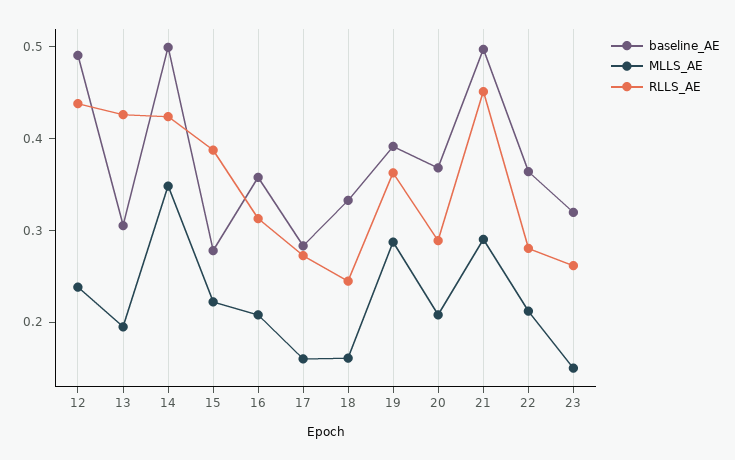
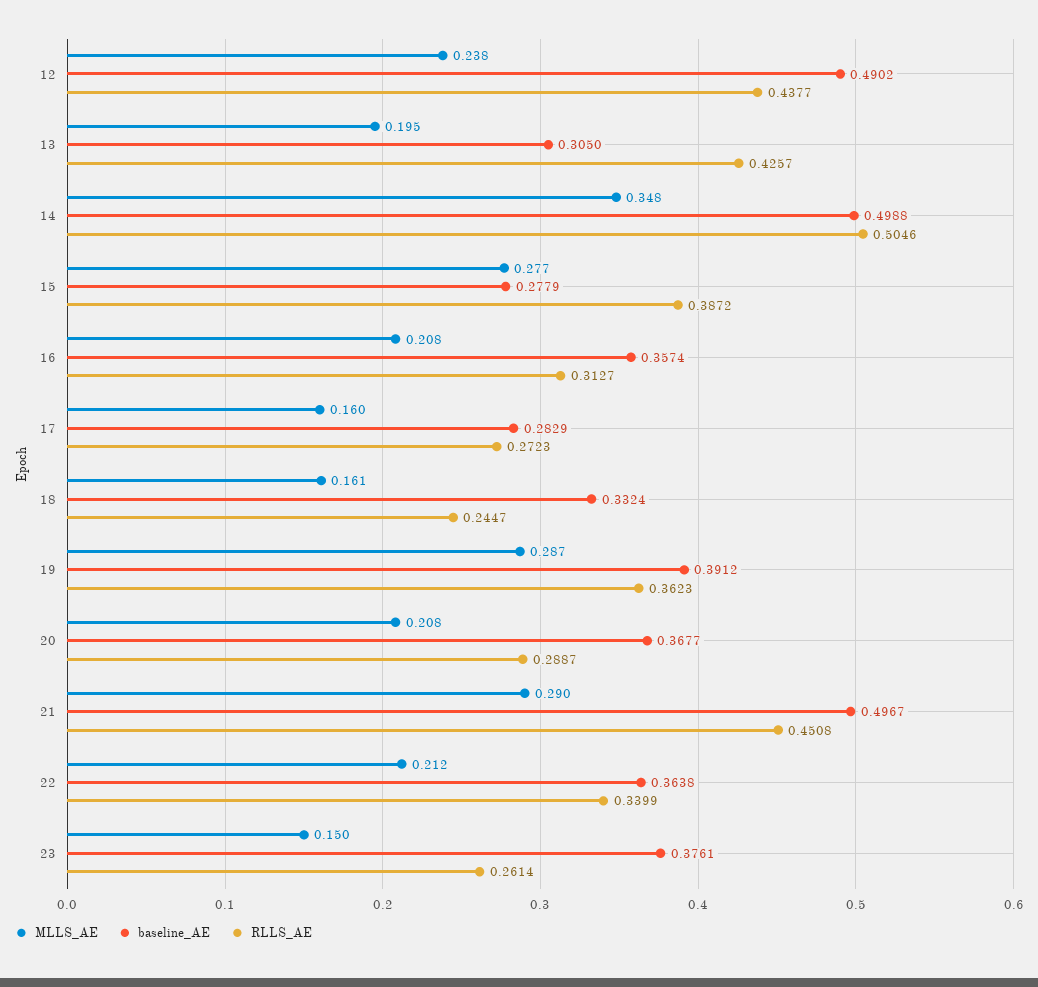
  {
    "baseline_AE": {
      "12": 0.4902,
      "13": 0.305,
      "14": 0.4988,
      "15": 0.2779,
      "16": 0.3574,
      "17": 0.2829,
      "18": 0.3324,
      "19": 0.3912,
      "20": 0.3677,
      "21": 0.4967,
      "22": 0.3638,
-     "23": 0.32
+     "23": 0.3761
    },
    "MLLS_AE": {
      "12": 0.238,
      "13": 0.195,
      "14": 0.348,
-     "15": 0.22,
+     "15": 0.277,
      "16": 0.208,
      "17": 0.16,
      "18": 0.161,
      "19": 0.287,
      "20": 0.208,
      "21": 0.29,
      "22": 0.212,
      "23": 0.15
    },
    "RLLS_AE": {
      "12": 0.4377,
      "13": 0.4257,
-     "14": 0.42,
+     "14": 0.5046,
      "15": 0.3872,
      "16": 0.3127,
      "17": 0.2723,
      "18": 0.2447,
      "19": 0.3623,
      "20": 0.2887,
      "21": 0.4508,
-     "22": 0.28,
+     "22": 0.3399,
      "23": 0.2614
    }
  }

